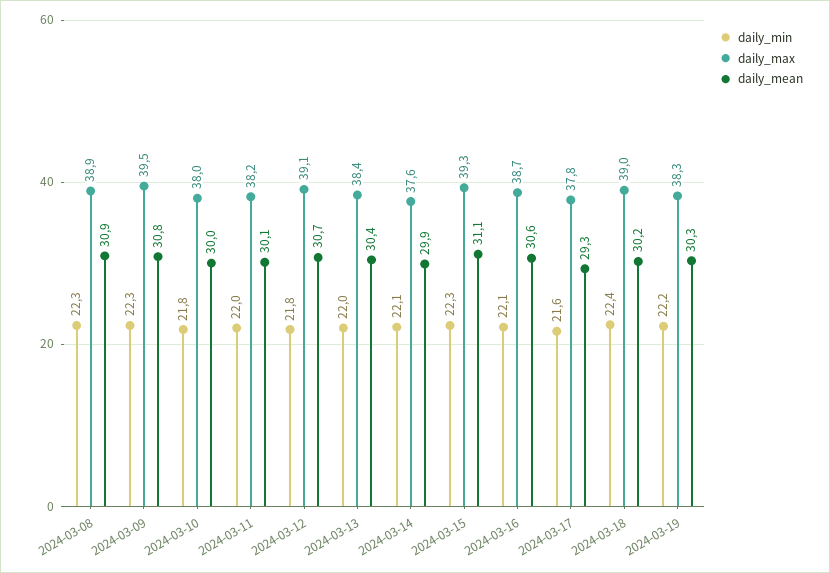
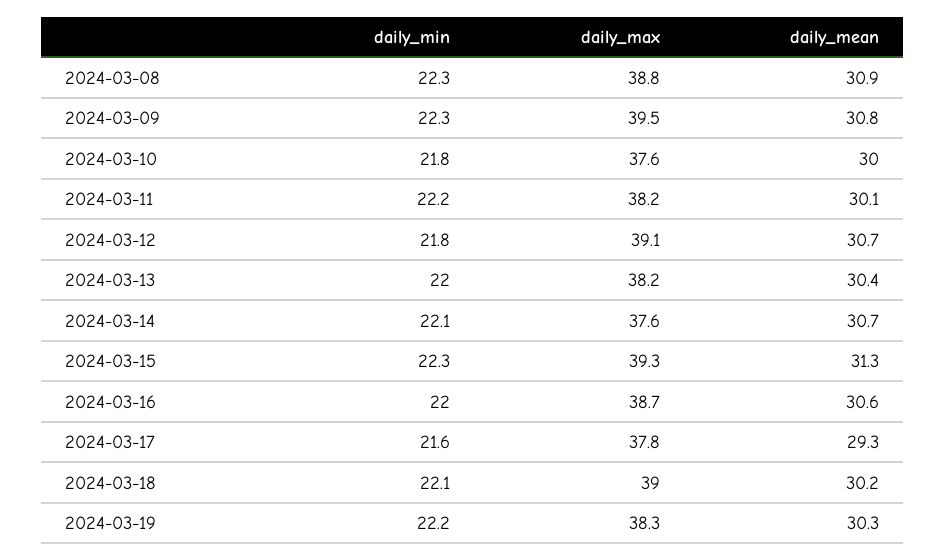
  {
    "daily_min": {
      "2024-03-08": 22.3,
      "2024-03-09": 22.3,
      "2024-03-10": 21.8,
-     "2024-03-11": 22,
+     "2024-03-11": 22.2,
      "2024-03-12": 21.8,
      "2024-03-13": 22,
      "2024-03-14": 22.1,
      "2024-03-15": 22.3,
-     "2024-03-16": 22.1,
+     "2024-03-16": 22,
      "2024-03-17": 21.6,
-     "2024-03-18": 22.4,
+     "2024-03-18": 22.1,
      "2024-03-19": 22.2
    },
    "daily_max": {
-     "2024-03-08": 38.9,
+     "2024-03-08": 38.8,
      "2024-03-09": 39.5,
-     "2024-03-10": 38,
+     "2024-03-10": 37.6,
      "2024-03-11": 38.2,
      "2024-03-12": 39.1,
-     "2024-03-13": 38.4,
+     "2024-03-13": 38.2,
      "2024-03-14": 37.6,
      "2024-03-15": 39.3,
      "2024-03-16": 38.7,
      "2024-03-17": 37.8,
      "2024-03-18": 39,
      "2024-03-19": 38.3
    },
    "daily_mean": {
      "2024-03-08": 30.9,
      "2024-03-09": 30.8,
      "2024-03-10": 30,
      "2024-03-11": 30.1,
      "2024-03-12": 30.7,
      "2024-03-13": 30.4,
-     "2024-03-14": 29.9,
+     "2024-03-14": 30.7,
-     "2024-03-15": 31.1,
+     "2024-03-15": 31.3,
      "2024-03-16": 30.6,
      "2024-03-17": 29.3,
      "2024-03-18": 30.2,
      "2024-03-19": 30.3
    }
  }

